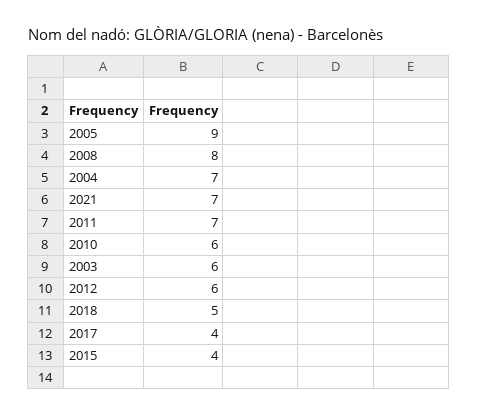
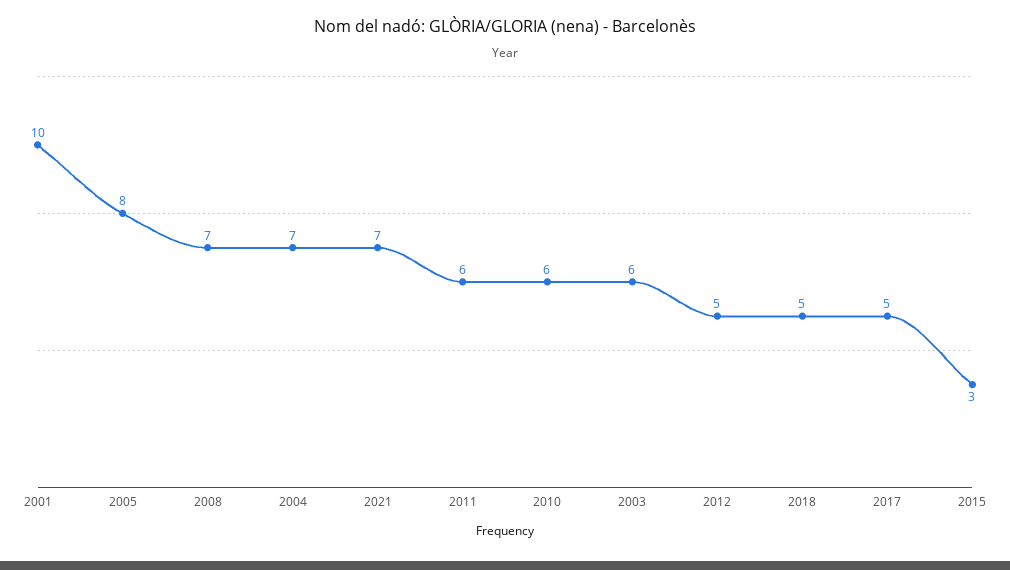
  {
-   "2005": 9,
+   "2005": 8,
-   "2008": 8,
+   "2008": 7,
    "2004": 7,
    "2021": 7,
-   "2011": 7,
+   "2011": 6,
    "2010": 6,
    "2003": 6,
-   "2012": 6,
+   "2012": 5,
    "2018": 5,
-   "2017": 4,
+   "2017": 5,
-   "2015": 4
+   "2015": 3,
+   "2001": 10
  }

